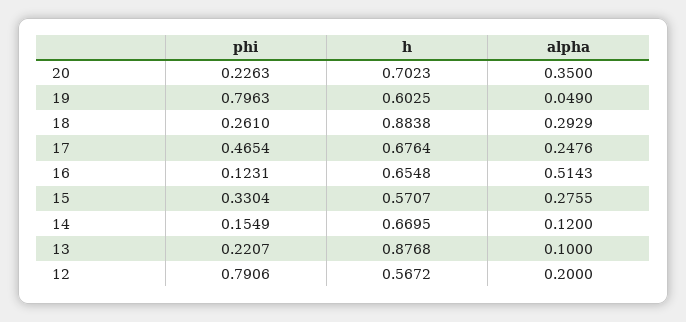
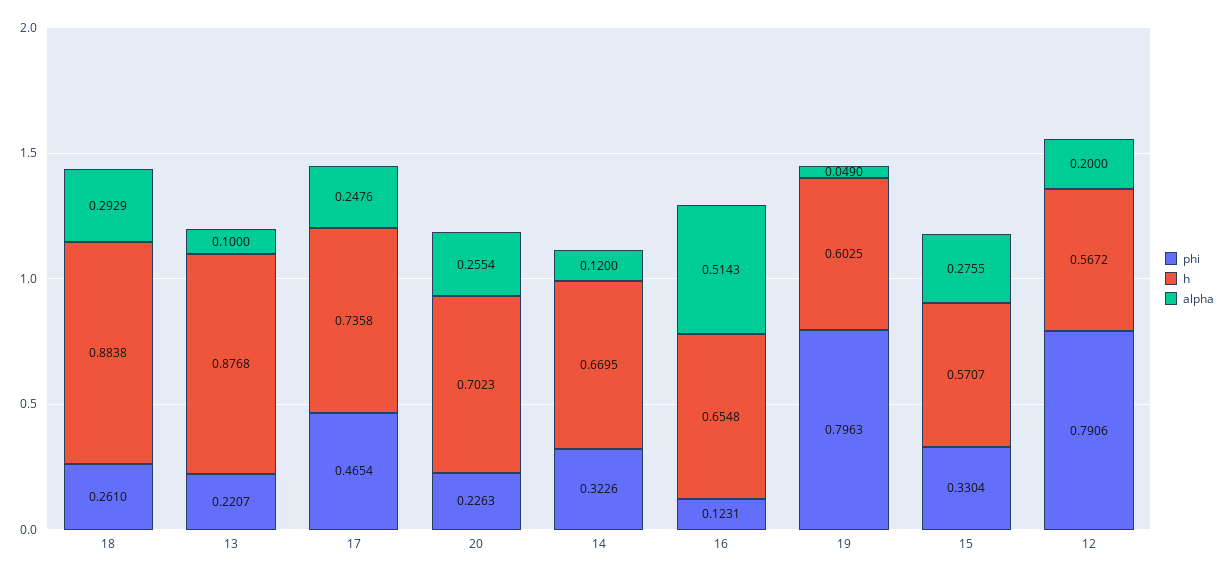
  {
    "phi": {
      "20": 0.2263,
      "19": 0.7963,
      "18": 0.261,
      "17": 0.4654,
      "16": 0.1231,
      "15": 0.3304,
-     "14": 0.1549,
+     "14": 0.3226,
      "13": 0.2207,
      "12": 0.7906
    },
    "h": {
      "20": 0.7023,
      "19": 0.6025,
      "18": 0.8838,
-     "17": 0.6764,
+     "17": 0.7358,
      "16": 0.6548,
      "15": 0.5707,
      "14": 0.6695,
      "13": 0.8768,
      "12": 0.5672
    },
    "alpha": {
-     "20": 0.35,
+     "20": 0.2554,
      "19": 0.049,
      "18": 0.2929,
      "17": 0.2476,
      "16": 0.5143,
      "15": 0.2755,
      "14": 0.12,
      "13": 0.1,
      "12": 0.2
    }
  }

